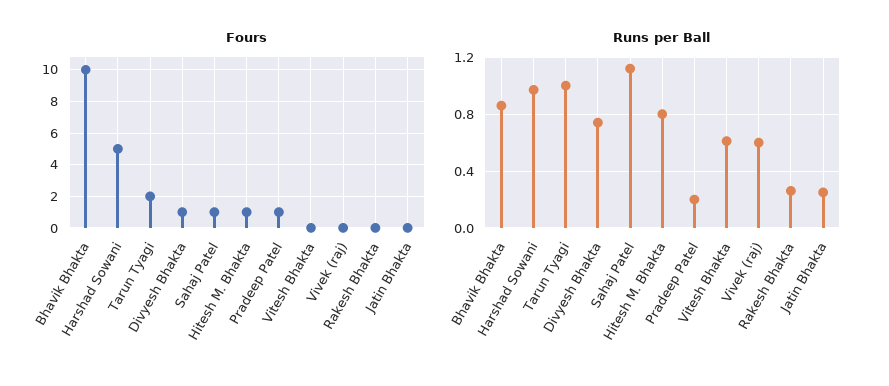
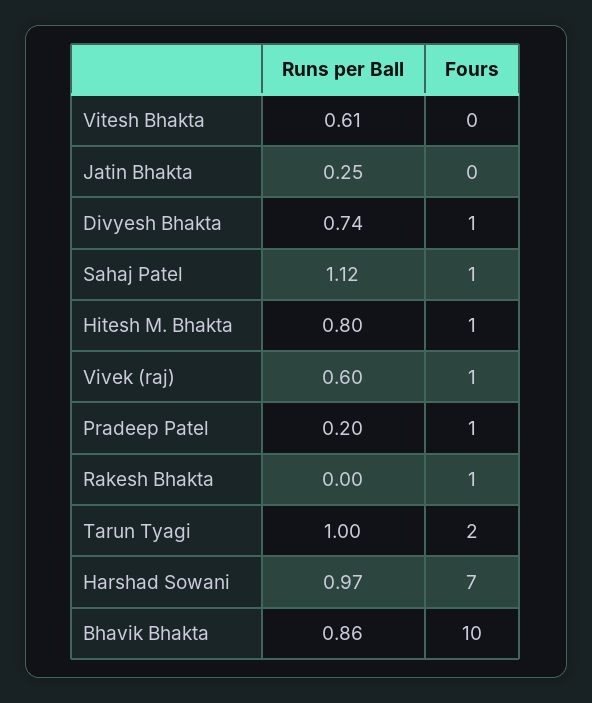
  {
    "Fours": {
      "Bhavik Bhakta": 10,
-     "Harshad Sowani": 5,
+     "Harshad Sowani": 7,
      "Tarun Tyagi": 2,
      "Divyesh Bhakta": 1,
      "Sahaj Patel": 1,
      "Hitesh M. Bhakta": 1,
      "Pradeep Patel": 1,
      "Vitesh Bhakta": 0,
-     "Vivek (raj)": 0,
+     "Vivek (raj)": 1,
-     "Rakesh Bhakta": 0,
+     "Rakesh Bhakta": 1,
      "Jatin Bhakta": 0
    },
    "Runs per Ball": {
      "Bhavik Bhakta": 0.86,
      "Harshad Sowani": 0.97,
      "Tarun Tyagi": 1,
      "Divyesh Bhakta": 0.74,
      "Sahaj Patel": 1.12,
      "Hitesh M. Bhakta": 0.8,
      "Pradeep Patel": 0.2,
      "Vitesh Bhakta": 0.61,
      "Vivek (raj)": 0.6,
-     "Rakesh Bhakta": 0.25,
+     "Rakesh Bhakta": 0,
      "Jatin Bhakta": 0.25
    }
  }

